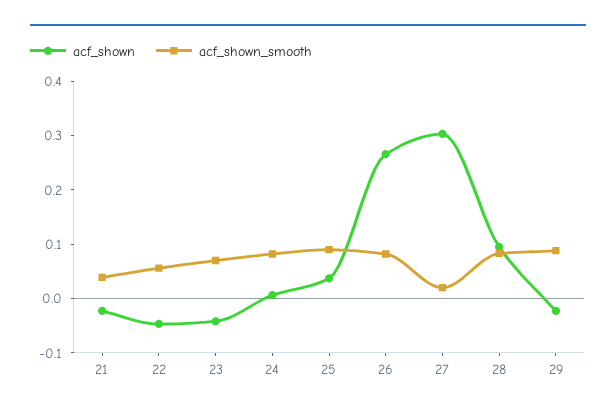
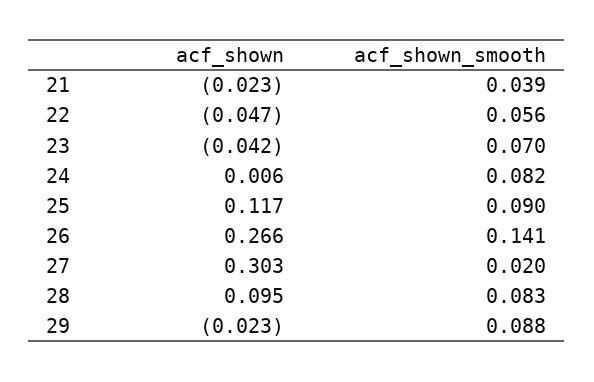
  {
    "acf_shown": {
      "21": -0.023,
      "22": -0.047,
      "23": -0.042,
      "24": 0.006,
-     "25": 0.04,
+     "25": 0.117,
      "26": 0.266,
      "27": 0.303,
      "28": 0.095,
      "29": -0.023
    },
    "acf_shown_smooth": {
      "21": 0.039,
      "22": 0.056,
      "23": 0.07,
      "24": 0.082,
      "25": 0.09,
-     "26": 0.08,
+     "26": 0.141,
      "27": 0.02,
      "28": 0.083,
      "29": 0.088
    }
  }

